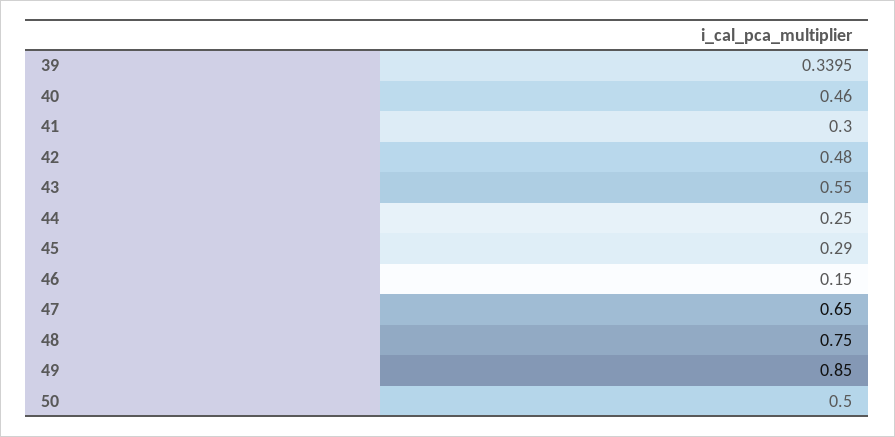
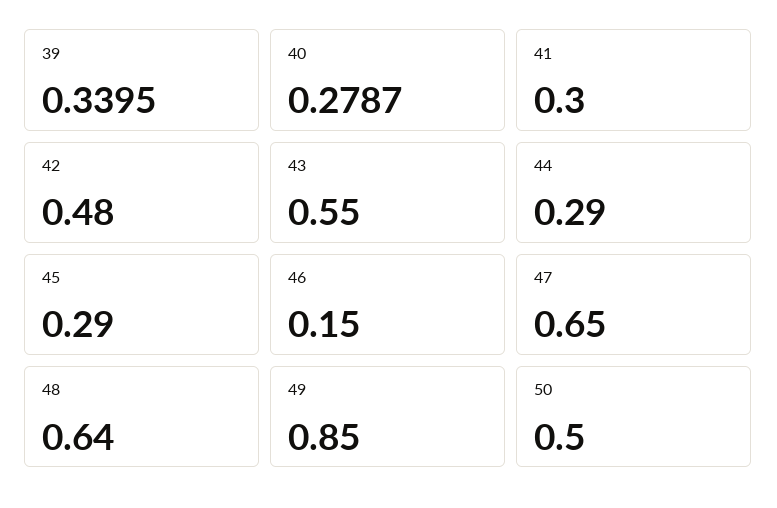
  {
    "39": 0.3395,
-   "40": 0.46,
+   "40": 0.2787,
    "41": 0.3,
    "42": 0.48,
    "43": 0.55,
-   "44": 0.25,
+   "44": 0.29,
    "45": 0.29,
    "46": 0.15,
    "47": 0.65,
-   "48": 0.75,
+   "48": 0.64,
    "49": 0.85,
    "50": 0.5
  }

